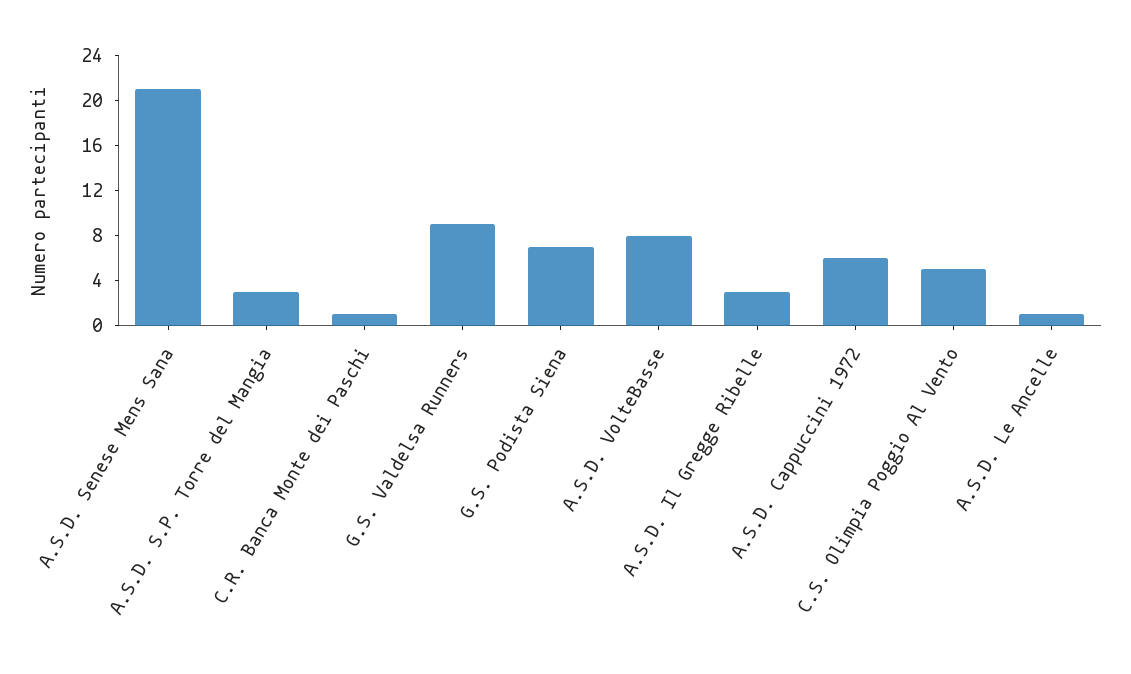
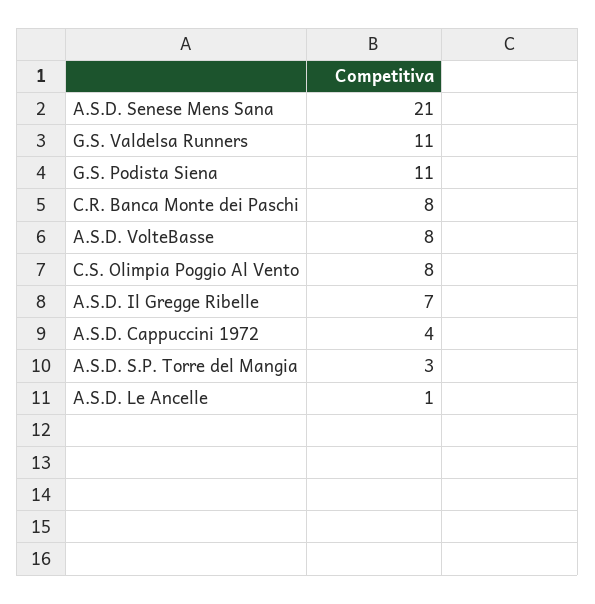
  {
    "A.S.D. Senese Mens Sana": 21,
    "A.S.D. S.P. Torre del Mangia": 3,
-   "C.R. Banca Monte dei Paschi": 1,
+   "C.R. Banca Monte dei Paschi": 8,
-   "G.S. Valdelsa Runners": 9,
+   "G.S. Valdelsa Runners": 11,
-   "G.S. Podista Siena": 7,
+   "G.S. Podista Siena": 11,
    "A.S.D. VolteBasse": 8,
-   "A.S.D. Il Gregge Ribelle": 3,
+   "A.S.D. Il Gregge Ribelle": 7,
-   "A.S.D. Cappuccini 1972": 6,
+   "A.S.D. Cappuccini 1972": 4,
-   "C.S. Olimpia Poggio Al Vento": 5,
+   "C.S. Olimpia Poggio Al Vento": 8,
    "A.S.D. Le Ancelle": 1
  }

